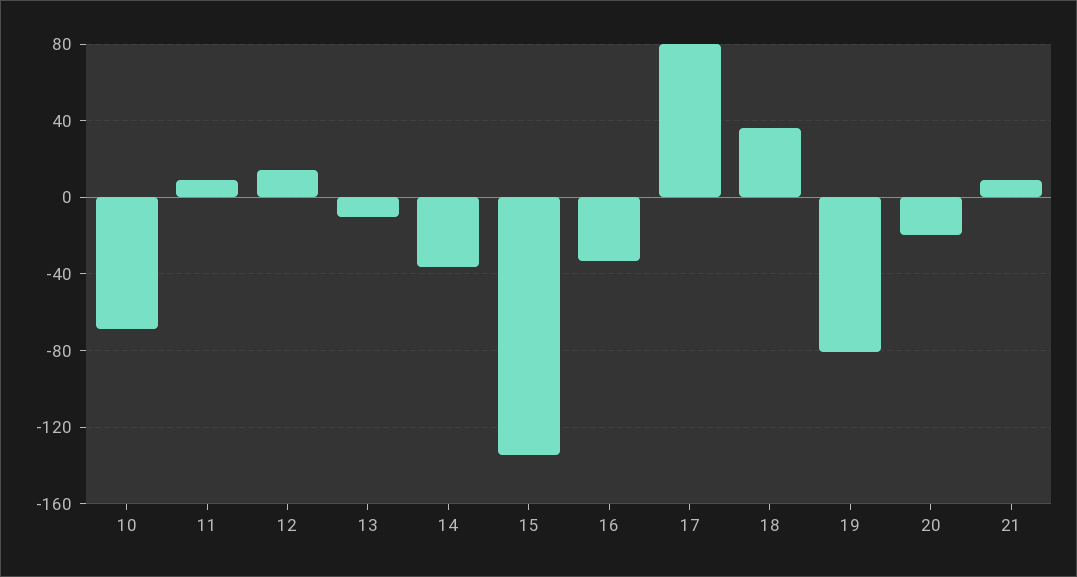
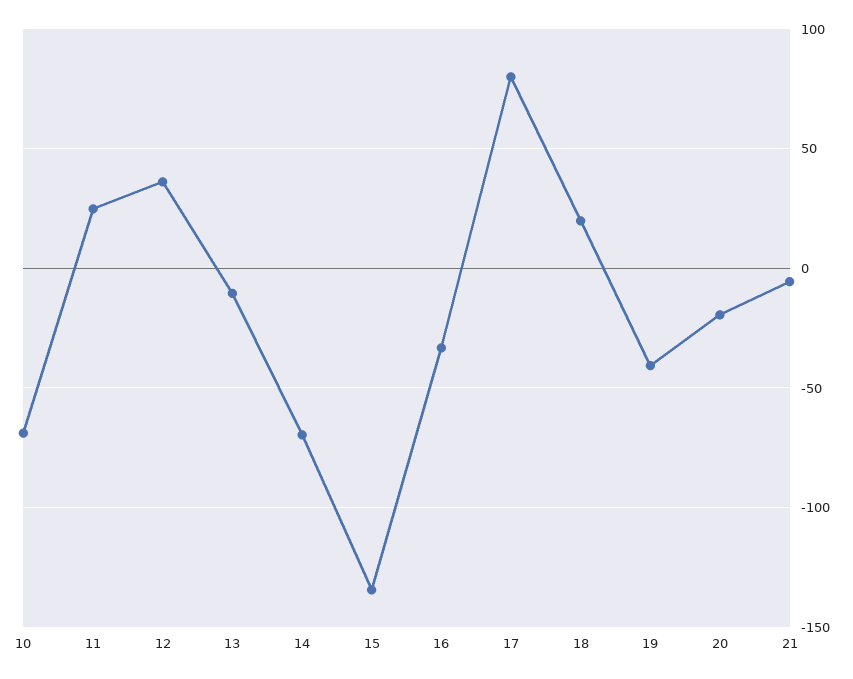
  {
    "10": -70,
-   "11": 10,
+   "11": 25,
-   "12": 15,
+   "12": 35,
    "13": -10,
-   "14": -35,
+   "14": -70,
    "15": -135,
    "16": -35,
    "17": 80,
-   "18": 35,
+   "18": 20,
-   "19": -80,
+   "19": -40,
    "20": -20,
-   "21": 10
+   "21": -5
  }

